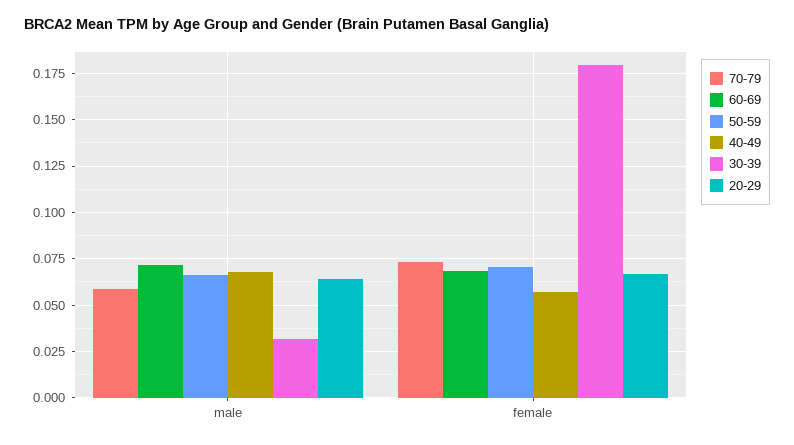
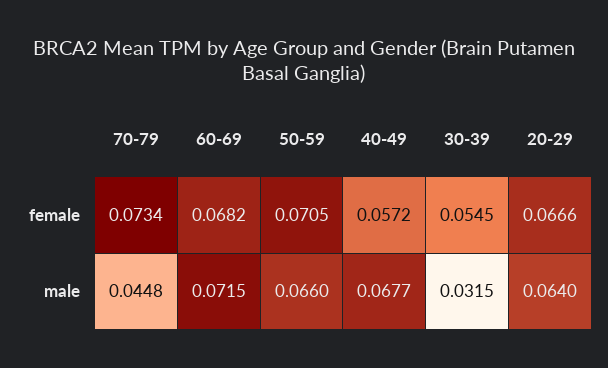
  {
    "70-79": {
-     "male": 0.06,
+     "male": 0.0448,
      "female": 0.0734
    },
    "60-69": {
      "male": 0.0715,
      "female": 0.0682
    },
    "50-59": {
      "male": 0.066,
      "female": 0.0705
    },
    "40-49": {
      "male": 0.0677,
      "female": 0.0572
    },
    "30-39": {
      "male": 0.0315,
-     "female": 0.18
+     "female": 0.0545
    },
    "20-29": {
      "male": 0.064,
      "female": 0.0666
    }
  }

